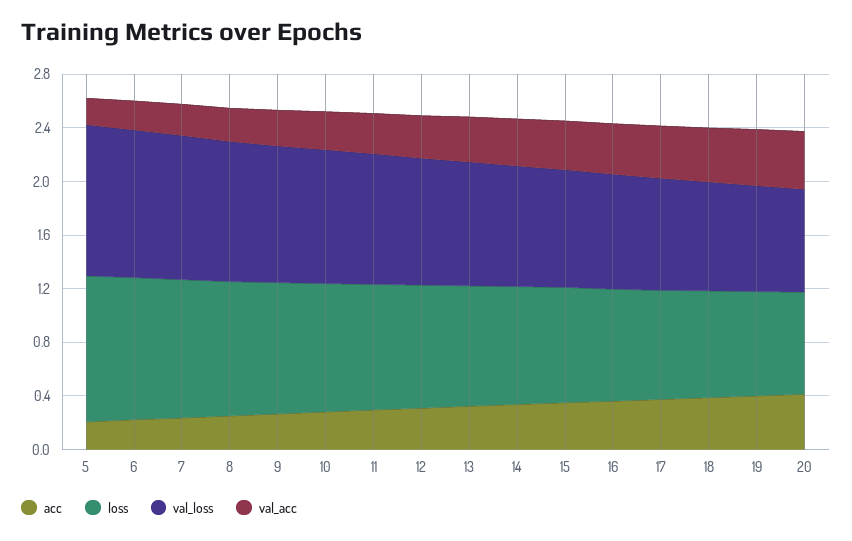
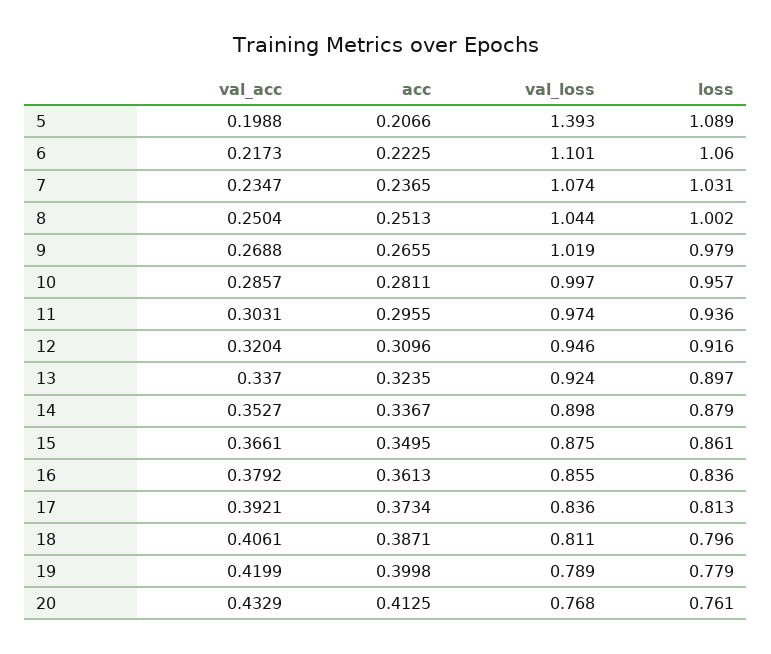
  {
    "acc": {
      "5": 0.2066,
      "6": 0.2225,
      "7": 0.2365,
      "8": 0.2513,
      "9": 0.2655,
      "10": 0.2811,
      "11": 0.2955,
      "12": 0.3096,
      "13": 0.3235,
      "14": 0.3367,
      "15": 0.3495,
      "16": 0.3613,
      "17": 0.3734,
      "18": 0.3871,
      "19": 0.3998,
      "20": 0.4125
    },
    "loss": {
      "5": 1.089,
      "6": 1.06,
      "7": 1.031,
      "8": 1.002,
      "9": 0.979,
      "10": 0.957,
      "11": 0.936,
      "12": 0.916,
      "13": 0.897,
      "14": 0.879,
      "15": 0.861,
      "16": 0.836,
      "17": 0.813,
      "18": 0.796,
      "19": 0.779,
      "20": 0.761
    },
    "val_loss": {
-     "5": 1.1,
+     "5": 1.393,
      "6": 1.101,
      "7": 1.074,
      "8": 1.044,
      "9": 1.019,
      "10": 0.997,
      "11": 0.974,
      "12": 0.946,
      "13": 0.924,
      "14": 0.898,
      "15": 0.875,
      "16": 0.855,
      "17": 0.836,
      "18": 0.811,
      "19": 0.789,
      "20": 0.768
    },
    "val_acc": {
      "5": 0.1988,
      "6": 0.2173,
      "7": 0.2347,
      "8": 0.2504,
      "9": 0.2688,
      "10": 0.2857,
      "11": 0.3031,
      "12": 0.3204,
      "13": 0.337,
      "14": 0.3527,
      "15": 0.3661,
      "16": 0.3792,
      "17": 0.3921,
      "18": 0.4061,
      "19": 0.4199,
      "20": 0.4329
    }
  }

